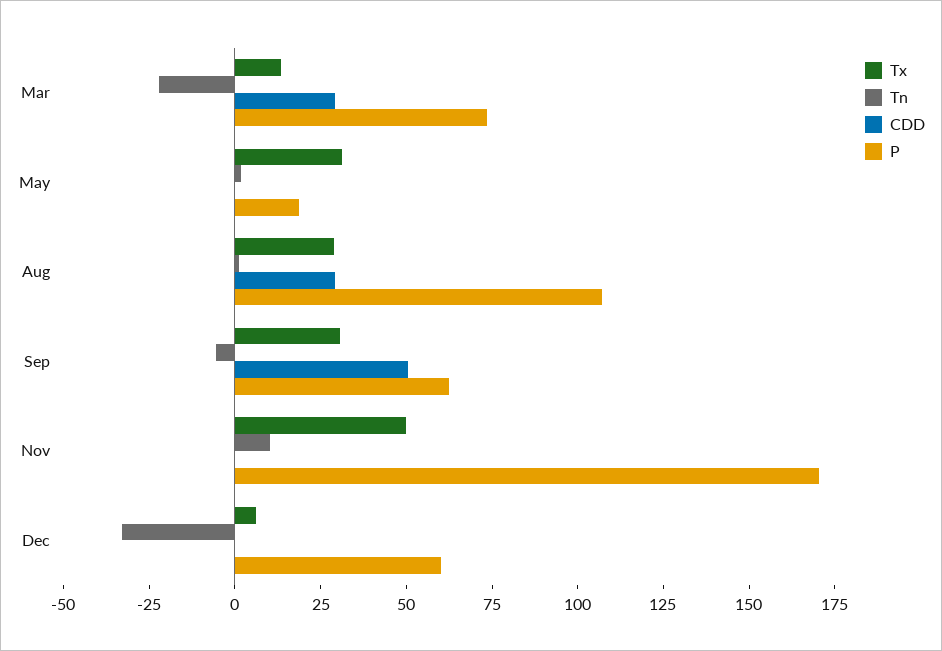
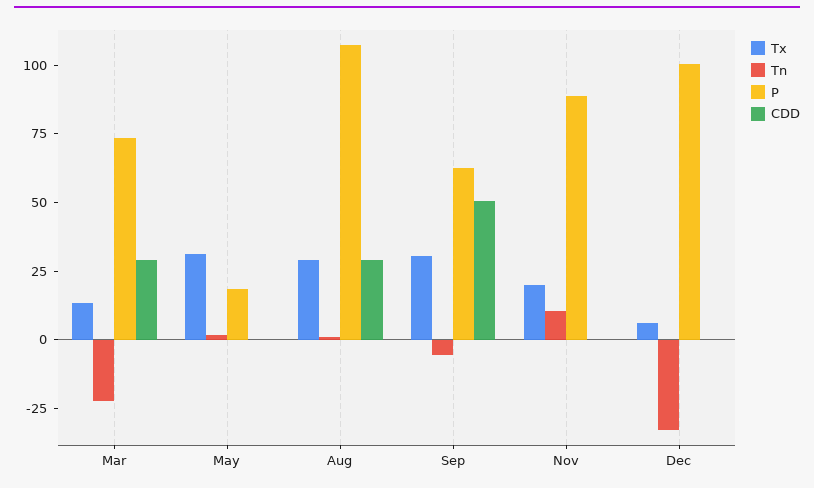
  {
    "Tx": {
      "Mar": 15,
      "May": 30,
      "Aug": 30,
      "Sep": 30,
-     "Nov": 50,
+     "Nov": 20,
      "Dec": 5
    },
    "Tn": {
      "Mar": -20,
      "May": 0,
      "Aug": 0,
      "Sep": -5,
      "Nov": 10,
      "Dec": -35
    },
    "CDD": {
      "Mar": 30,
      "May": 0,
      "Aug": 30,
      "Sep": 50,
      "Nov": 0,
      "Dec": 0
    },
    "P": {
      "Mar": 75,
      "May": 20,
      "Aug": 105,
      "Sep": 65,
-     "Nov": 170,
+     "Nov": 90,
-     "Dec": 60
+     "Dec": 100
    }
  }

